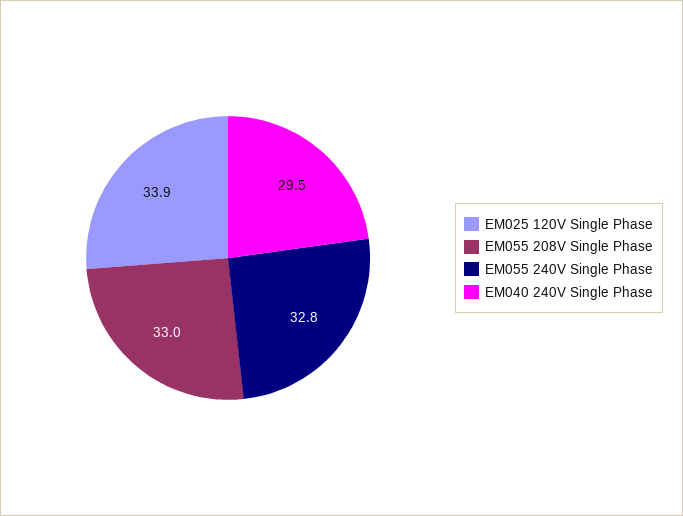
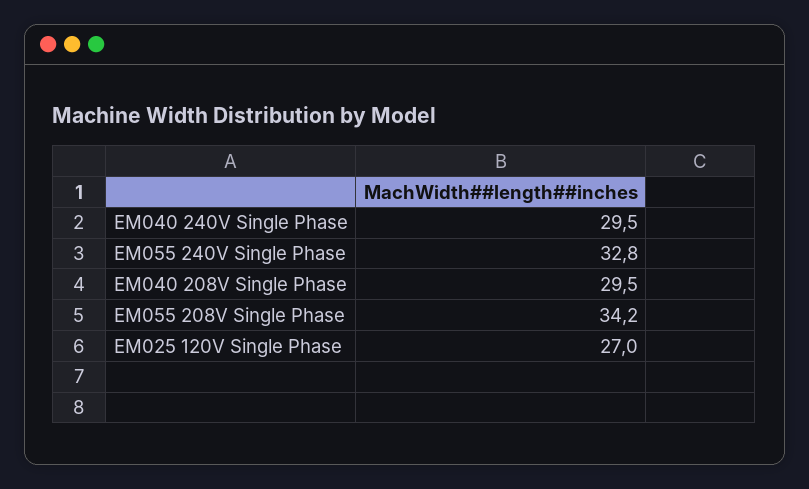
  {
-   "EM025 120V Single Phase": 33.9,
+   "EM025 120V Single Phase": 27,
-   "EM055 208V Single Phase": 33,
+   "EM055 208V Single Phase": 34.2,
    "EM055 240V Single Phase": 32.8,
-   "EM040 240V Single Phase": 29.5
+   "EM040 240V Single Phase": 29.5,
+   "EM040 208V Single Phase": 29.5
  }

